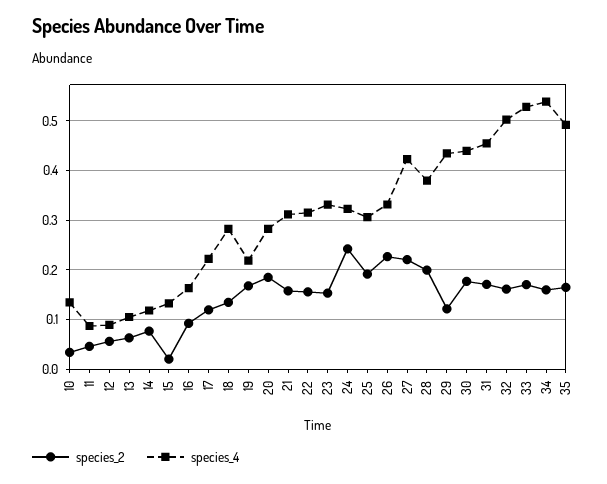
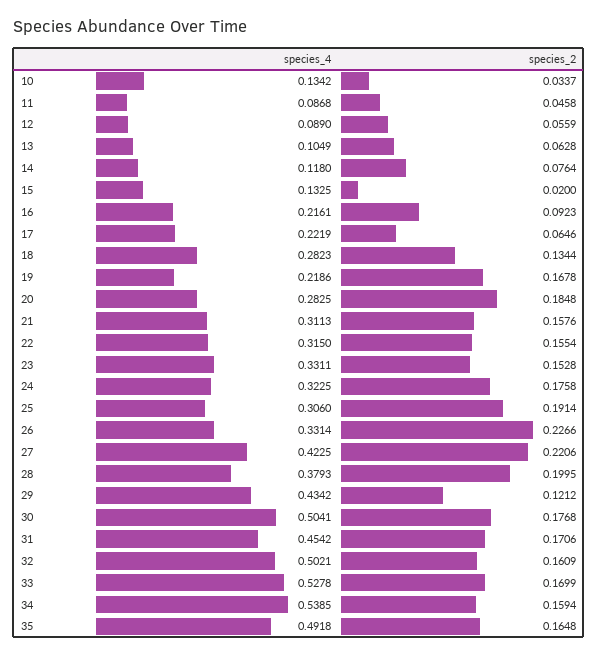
  {
    "species_2": {
      "10": 0.0337,
      "11": 0.0458,
      "12": 0.0559,
      "13": 0.0628,
      "14": 0.0764,
      "15": 0.02,
      "16": 0.0923,
-     "17": 0.12,
+     "17": 0.0646,
      "18": 0.1344,
      "19": 0.1678,
      "20": 0.1848,
      "21": 0.1576,
      "22": 0.1554,
      "23": 0.1528,
-     "24": 0.24,
+     "24": 0.1758,
      "25": 0.1914,
      "26": 0.2266,
      "27": 0.2206,
      "28": 0.1995,
      "29": 0.1212,
      "30": 0.1768,
      "31": 0.1706,
      "32": 0.1609,
      "33": 0.1699,
      "34": 0.1594,
      "35": 0.1648
    },
    "species_4": {
      "10": 0.1342,
      "11": 0.0868,
      "12": 0.089,
      "13": 0.1049,
      "14": 0.118,
      "15": 0.1325,
-     "16": 0.16,
+     "16": 0.2161,
      "17": 0.2219,
      "18": 0.2823,
      "19": 0.2186,
      "20": 0.2825,
      "21": 0.3113,
      "22": 0.315,
      "23": 0.3311,
      "24": 0.3225,
      "25": 0.306,
      "26": 0.3314,
      "27": 0.4225,
      "28": 0.3793,
      "29": 0.4342,
-     "30": 0.44,
+     "30": 0.5041,
      "31": 0.4542,
      "32": 0.5021,
      "33": 0.5278,
      "34": 0.5385,
      "35": 0.4918
    }
  }

